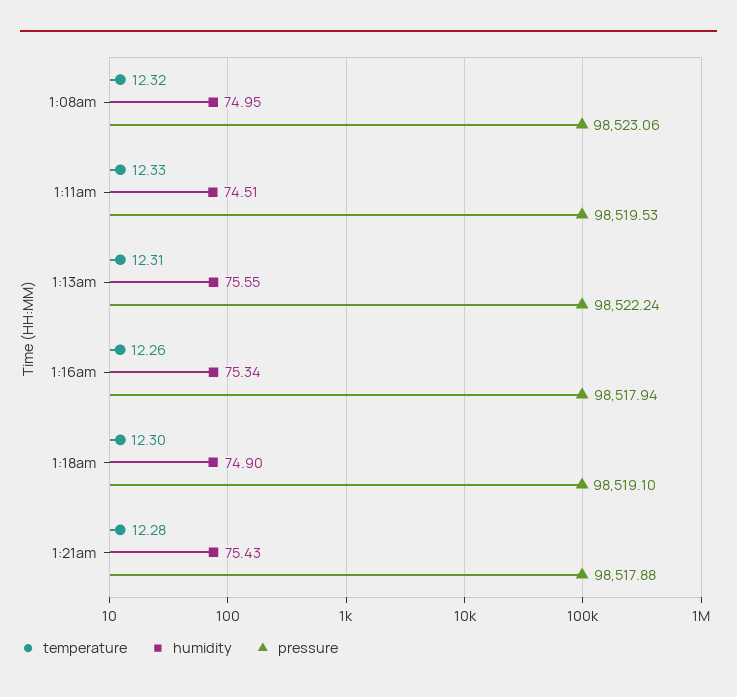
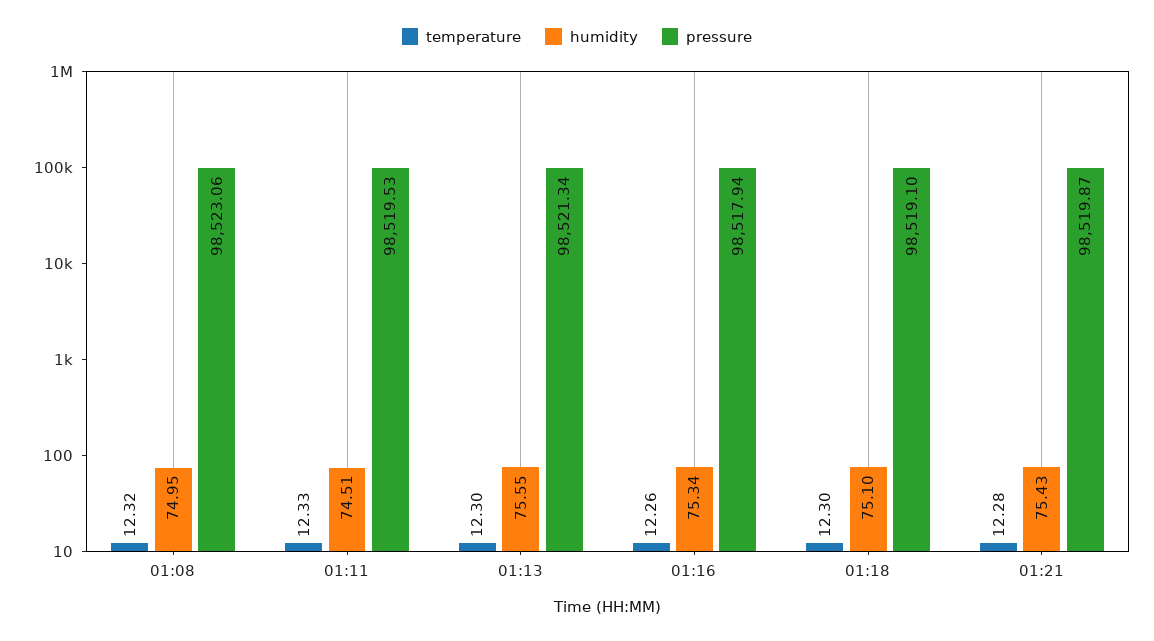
  {
    "temperature": {
      "1:08am": 12.32,
      "1:11am": 12.33,
-     "1:13am": 12.31,
+     "1:13am": 12.3,
      "1:16am": 12.26,
      "1:18am": 12.3,
      "1:21am": 12.28
    },
    "humidity": {
      "1:08am": 74.95,
      "1:11am": 74.51,
      "1:13am": 75.55,
      "1:16am": 75.34,
-     "1:18am": 74.9,
+     "1:18am": 75.1,
      "1:21am": 75.43
    },
    "pressure": {
      "1:08am": 98523.06,
      "1:11am": 98519.53,
-     "1:13am": 98522.24,
+     "1:13am": 98521.34,
      "1:16am": 98517.94,
      "1:18am": 98519.1,
-     "1:21am": 98517.88
+     "1:21am": 98519.87
    }
  }

